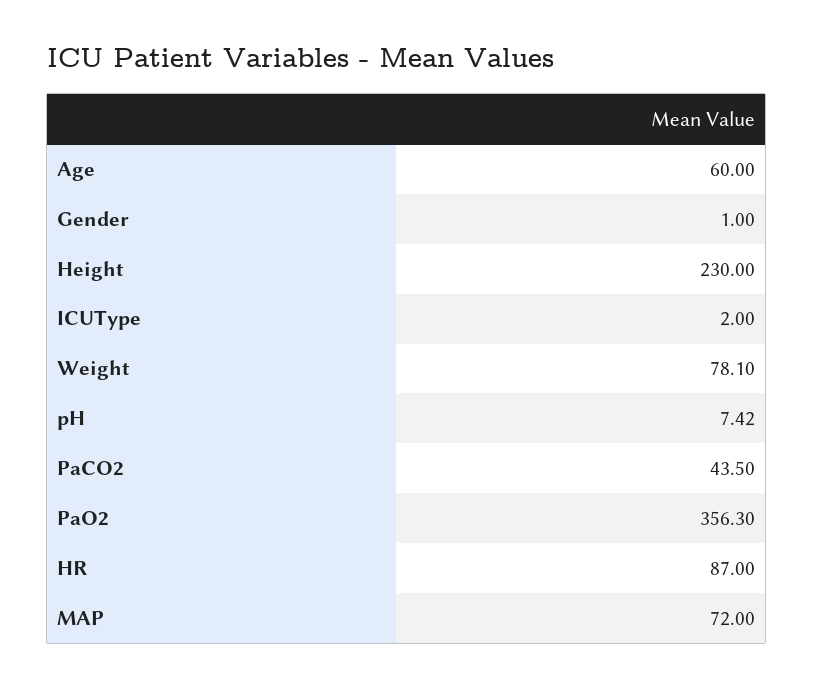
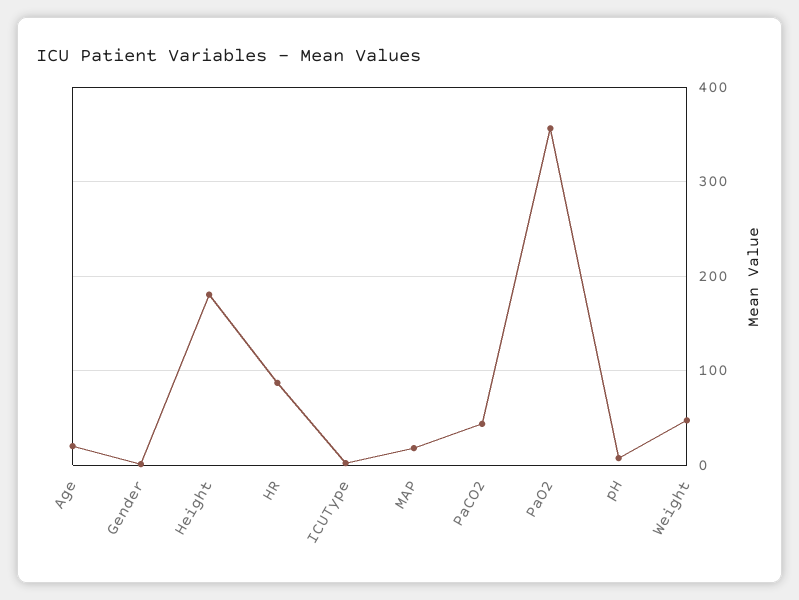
  {
-   "Age": 60,
+   "Age": 20,
    "Gender": 1,
-   "Height": 230,
+   "Height": 180,
    "ICUType": 2,
-   "Weight": 78.1,
+   "Weight": 50,
    "pH": 7.42,
    "PaCO2": 43.5,
    "PaO2": 356.3,
    "HR": 87,
-   "MAP": 72
+   "MAP": 20
  }

